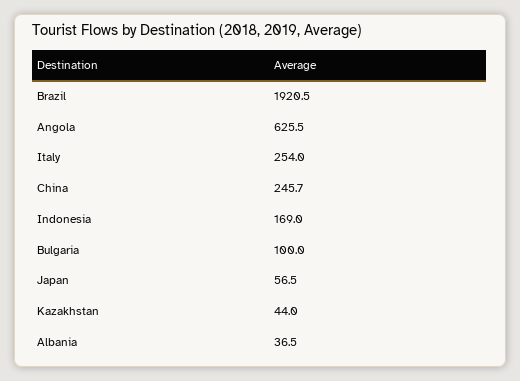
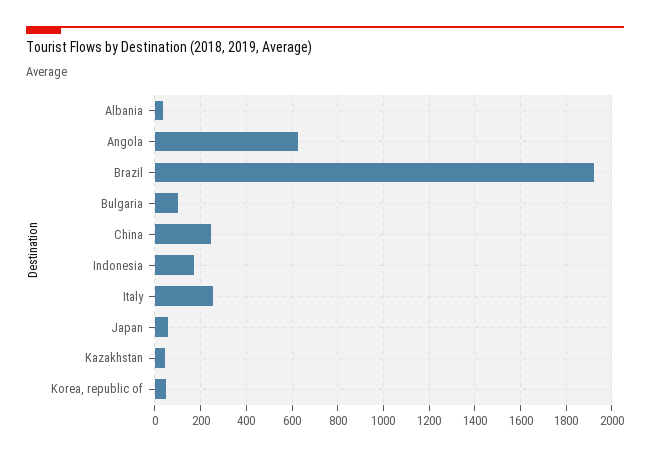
  {
    "Brazil": 1920.5,
    "Angola": 625.5,
    "Italy": 254,
    "China": 245.7,
    "Indonesia": 169,
    "Bulgaria": 100,
    "Japan": 56.5,
    "Kazakhstan": 44,
-   "Albania": 36.5
+   "Albania": 36.5,
+   "Korea, republic of": 50
  }

